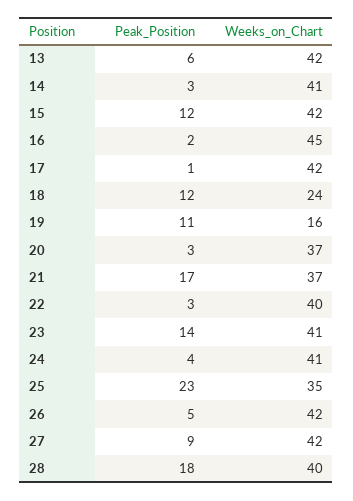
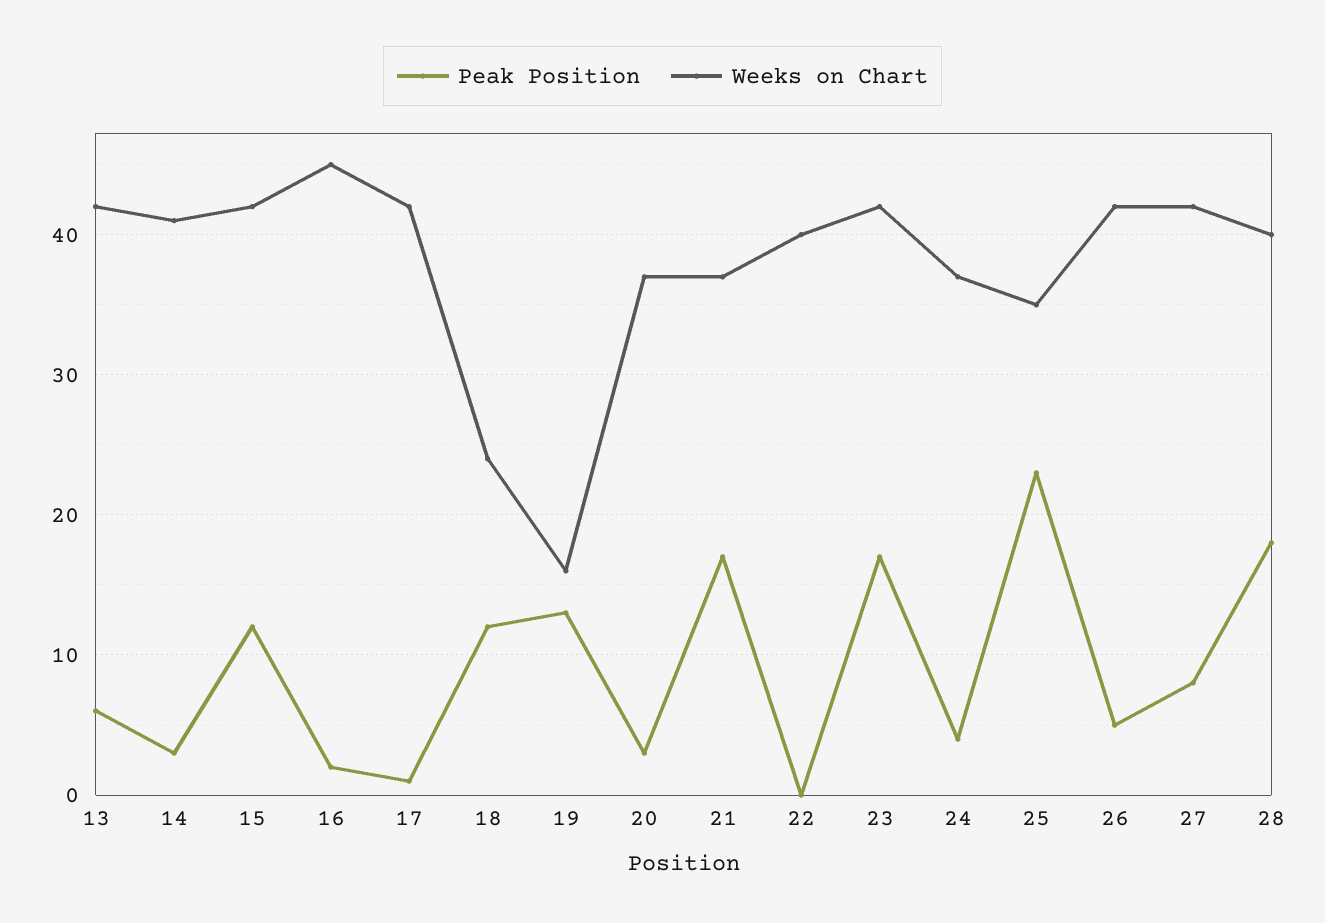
  {
    "Peak_Position": {
      "13": 6,
      "14": 3,
      "15": 12,
      "16": 2,
      "17": 1,
      "18": 12,
-     "19": 11,
+     "19": 13,
      "20": 3,
      "21": 17,
-     "22": 3,
+     "22": 0,
-     "23": 14,
+     "23": 17,
      "24": 4,
      "25": 23,
      "26": 5,
-     "27": 9,
+     "27": 8,
      "28": 18
    },
    "Weeks_on_Chart": {
      "13": 42,
      "14": 41,
      "15": 42,
      "16": 45,
      "17": 42,
      "18": 24,
      "19": 16,
      "20": 37,
      "21": 37,
      "22": 40,
-     "23": 41,
+     "23": 42,
-     "24": 41,
+     "24": 37,
      "25": 35,
      "26": 42,
      "27": 42,
      "28": 40
    }
  }

